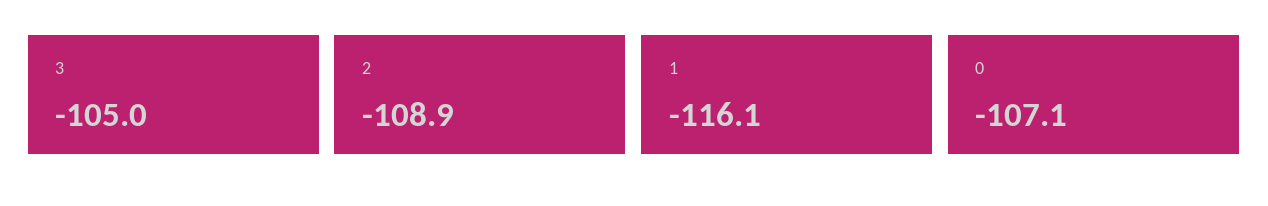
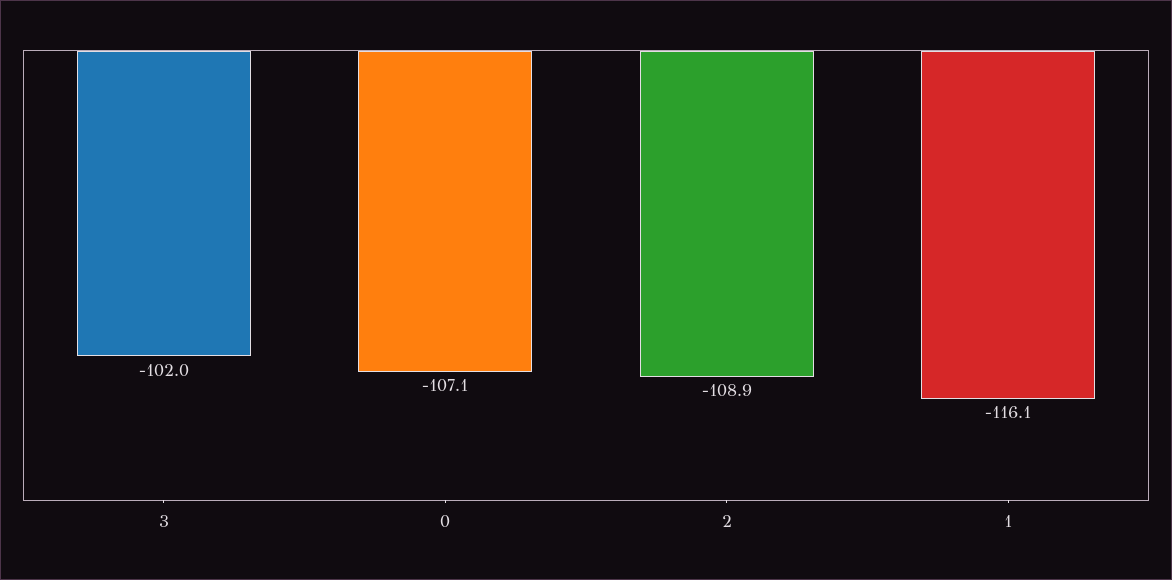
  {
-   "3": -105,
+   "3": -102,
    "2": -108.9,
    "1": -116.1,
    "0": -107.1
  }

